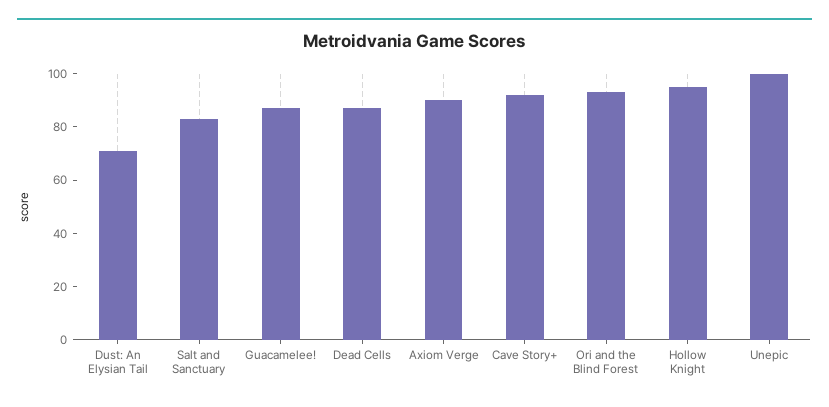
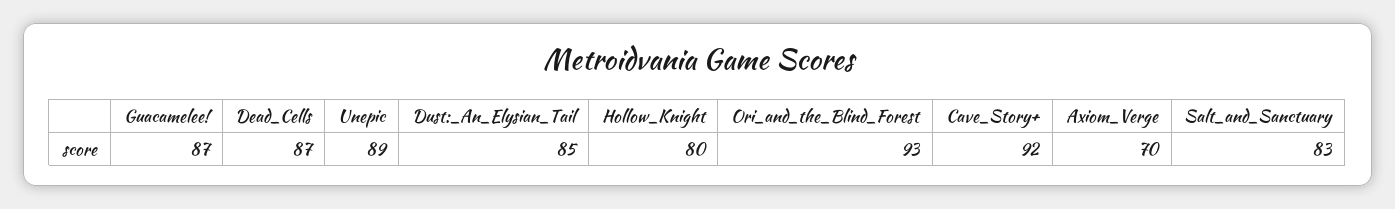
  {
-   "Dust: An Elysian Tail": 70,
+   "Dust: An Elysian Tail": 85,
    "Salt and Sanctuary": 83,
    "Guacamelee!": 87,
    "Dead Cells": 87,
-   "Axiom Verge": 90,
+   "Axiom Verge": 70,
    "Cave Story+": 92,
    "Ori and the Blind Forest": 93,
-   "Hollow Knight": 95,
+   "Hollow Knight": 80,
-   "Unepic": 100
+   "Unepic": 89
  }

